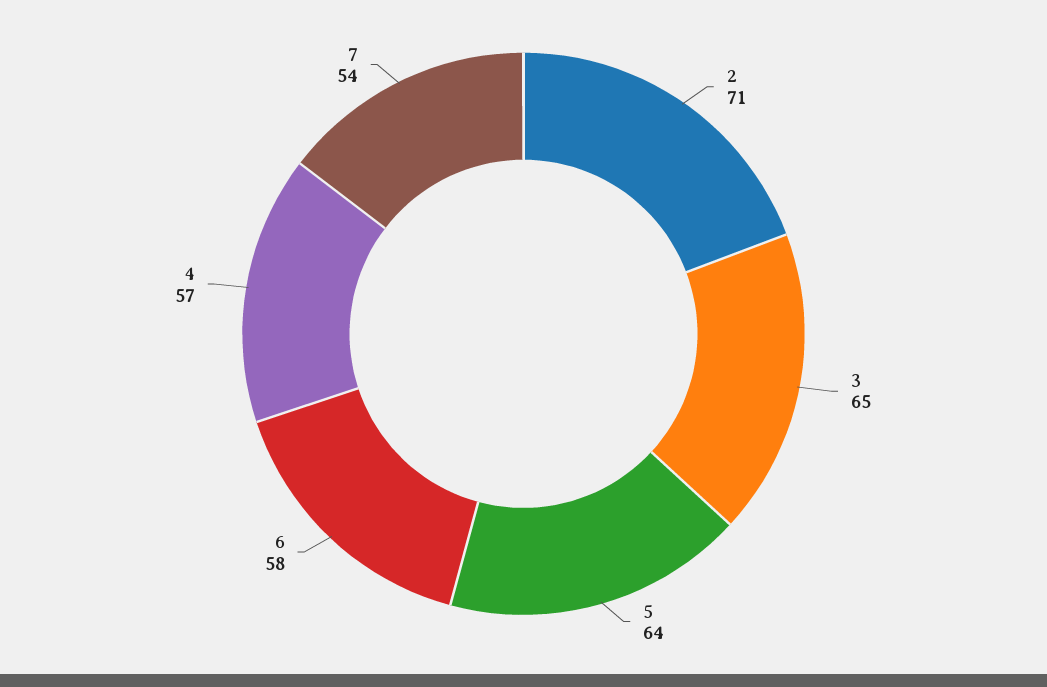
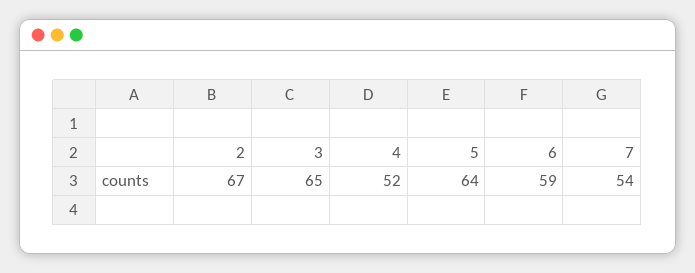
  {
-   "2": 71,
+   "2": 67,
    "3": 65,
    "5": 64,
-   "6": 58,
+   "6": 59,
-   "4": 57,
+   "4": 52,
    "7": 54
  }

